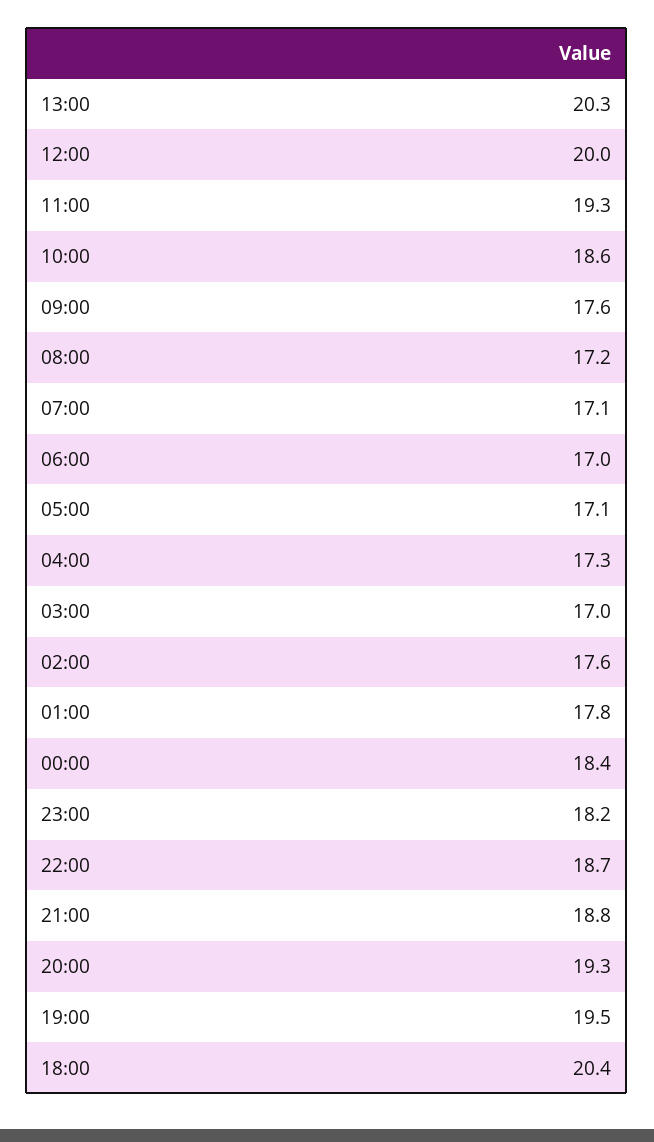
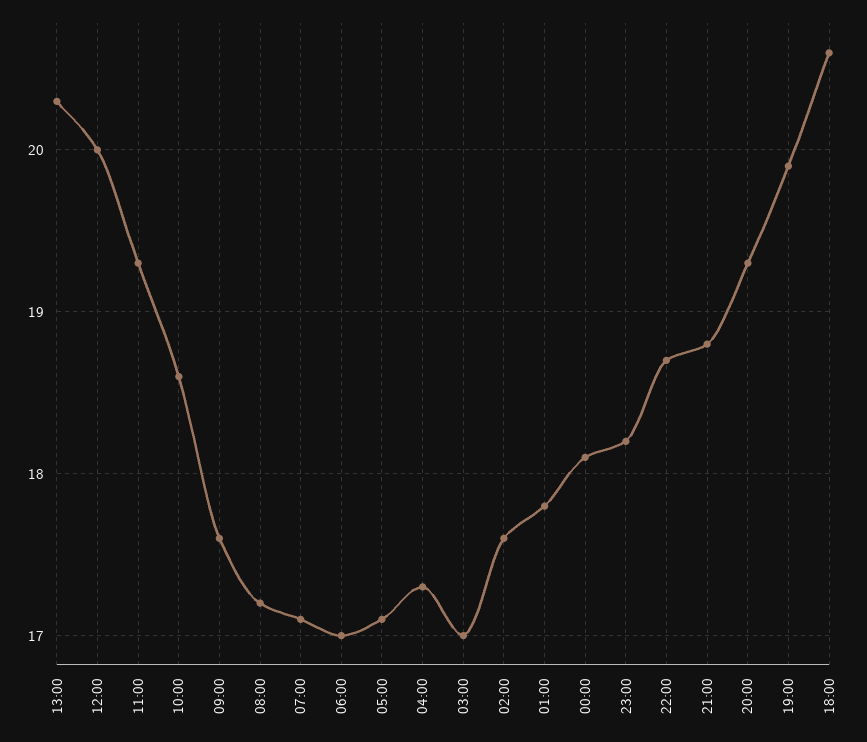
  {
    "13:00": 20.3,
    "12:00": 20,
    "11:00": 19.3,
    "10:00": 18.6,
    "09:00": 17.6,
    "08:00": 17.2,
    "07:00": 17.1,
    "06:00": 17,
    "05:00": 17.1,
    "04:00": 17.3,
    "03:00": 17,
    "02:00": 17.6,
    "01:00": 17.8,
-   "00:00": 18.4,
+   "00:00": 18.1,
    "23:00": 18.2,
    "22:00": 18.7,
    "21:00": 18.8,
    "20:00": 19.3,
-   "19:00": 19.5,
+   "19:00": 19.9,
-   "18:00": 20.4
+   "18:00": 20.6
  }

